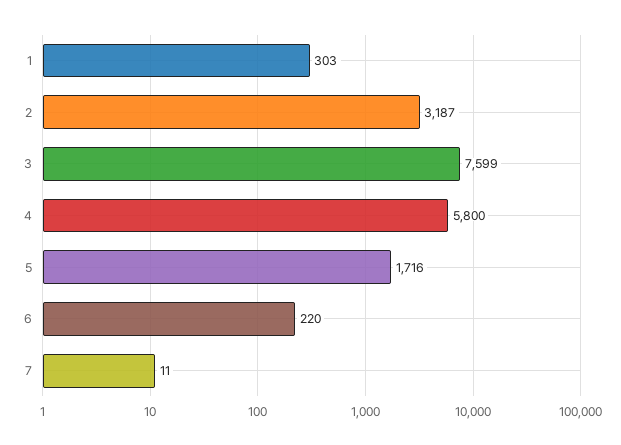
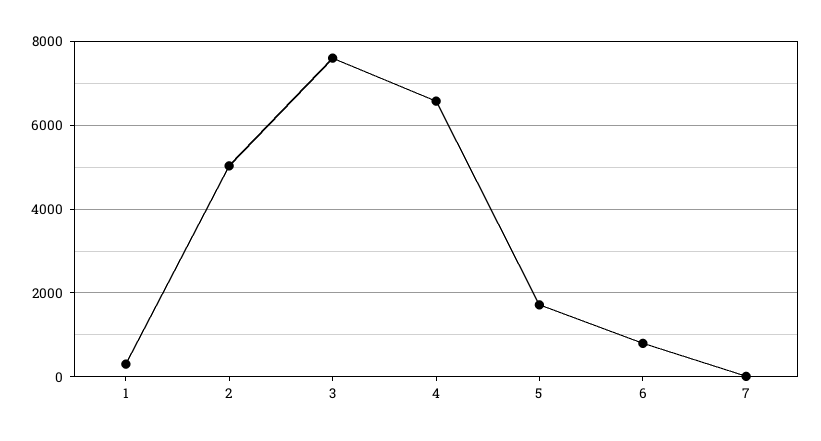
  {
    "1": 303,
-   "2": 3187,
+   "2": 5000,
    "3": 7599,
-   "4": 5800,
+   "4": 6600,
    "5": 1716,
-   "6": 220,
+   "6": 800,
    "7": 11
  }

